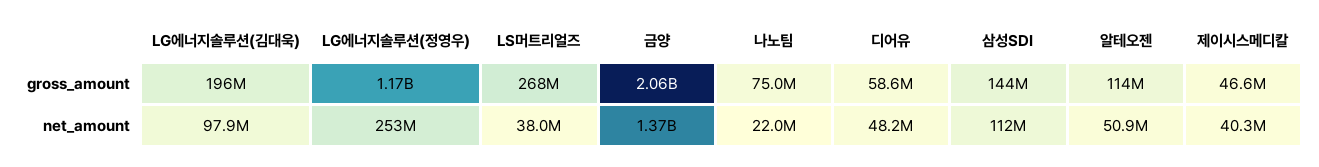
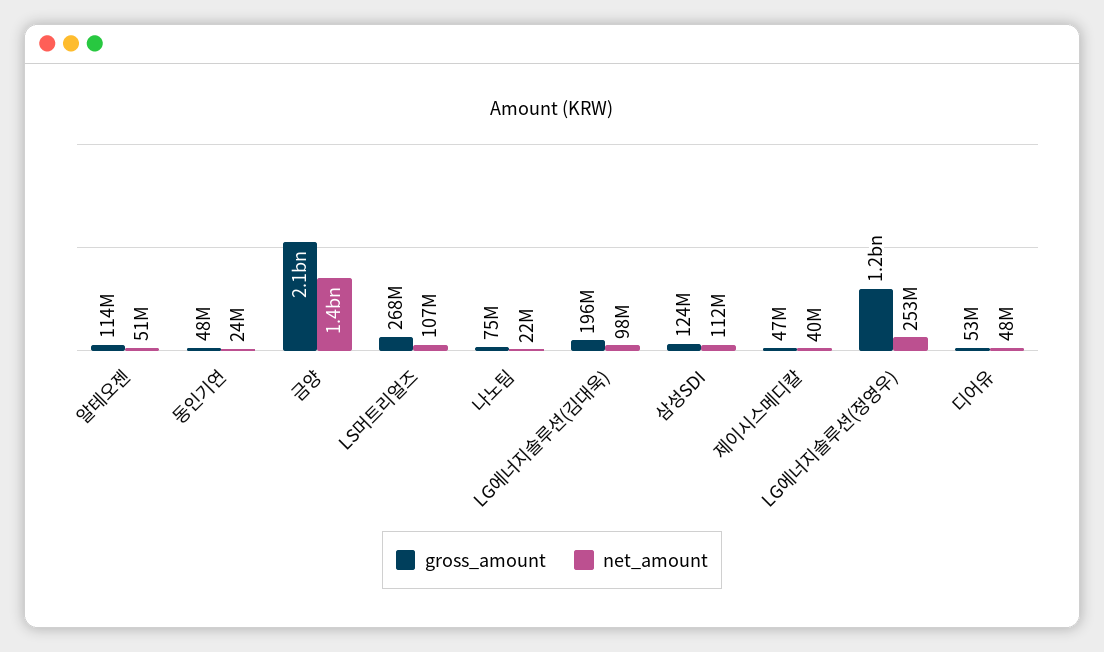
  {
    "gross_amount": {
      "LG에너지솔루션(김대욱)": 196000000,
      "LG에너지솔루션(정영우)": 1170000000,
      "LS머트리얼즈": 268000000,
      "금양": 2060000000,
      "나노팀": 75000000,
-     "디어유": 58600000,
+     "디어유": 53000000,
-     "삼성SDI": 144000000,
+     "삼성SDI": 124000000,
      "알테오젠": 114000000,
-     "제이시스메디칼": 46600000
+     "제이시스메디칼": 46600000,
+     "동인기연": 48000000
    },
    "net_amount": {
      "LG에너지솔루션(김대욱)": 97900000,
      "LG에너지솔루션(정영우)": 253000000,
-     "LS머트리얼즈": 38000000,
+     "LS머트리얼즈": 107000000,
      "금양": 1370000000,
      "나노팀": 22000000,
      "디어유": 48200000,
      "삼성SDI": 112000000,
      "알테오젠": 50900000,
-     "제이시스메디칼": 40300000
+     "제이시스메디칼": 40300000,
+     "동인기연": 24000000
    }
  }

